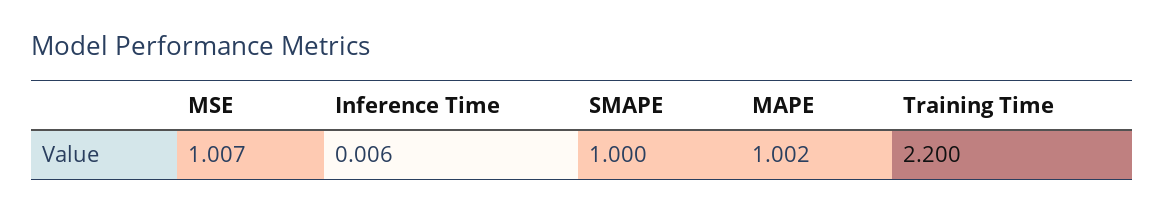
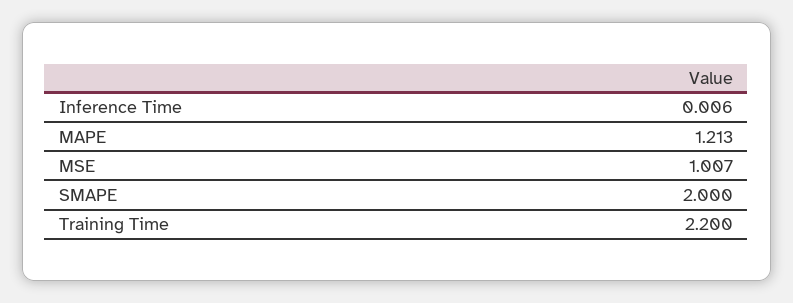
  {
    "MSE": 1.007,
    "Inference Time": 0.006,
-   "SMAPE": 1,
+   "SMAPE": 2,
-   "MAPE": 1.002,
+   "MAPE": 1.213,
    "Training Time": 2.2
  }

